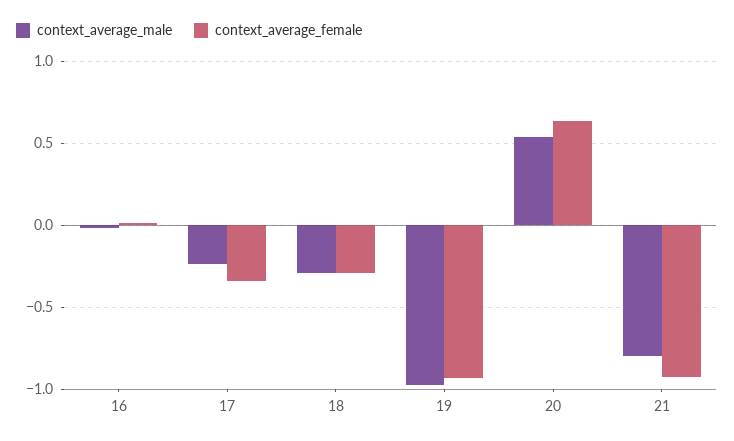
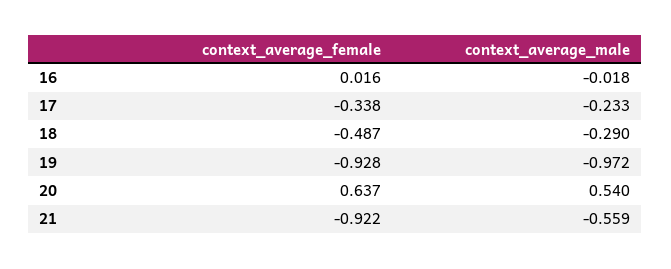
  {
    "context_average_male": {
      "16": -0.018,
      "17": -0.233,
      "18": -0.29,
      "19": -0.972,
      "20": 0.54,
-     "21": -0.8
+     "21": -0.559
    },
    "context_average_female": {
      "16": 0.016,
      "17": -0.338,
-     "18": -0.3,
+     "18": -0.487,
      "19": -0.928,
      "20": 0.637,
      "21": -0.922
    }
  }

